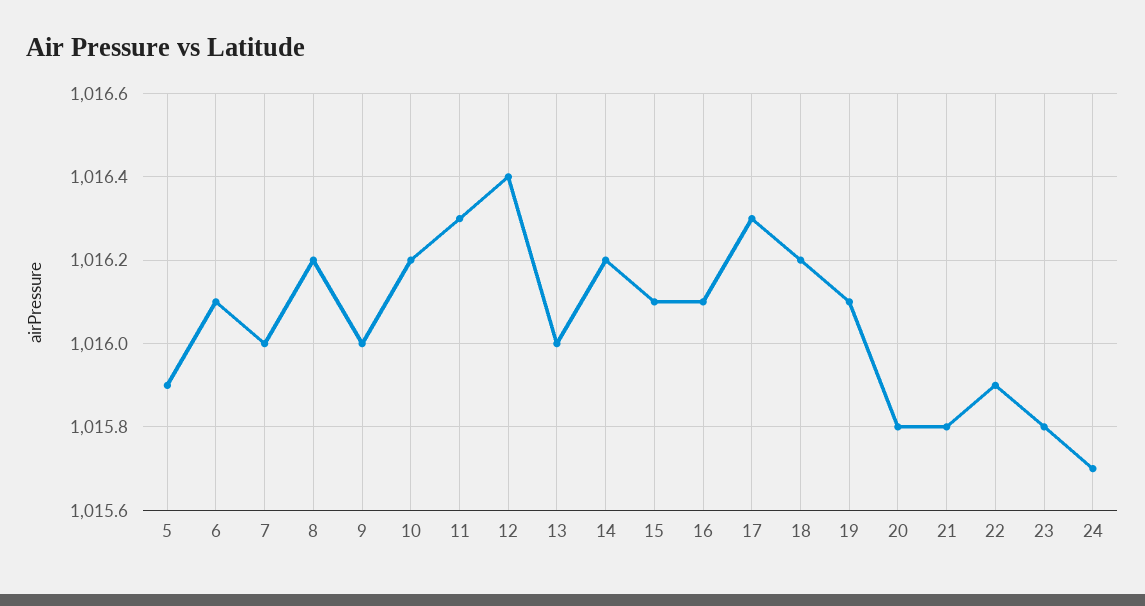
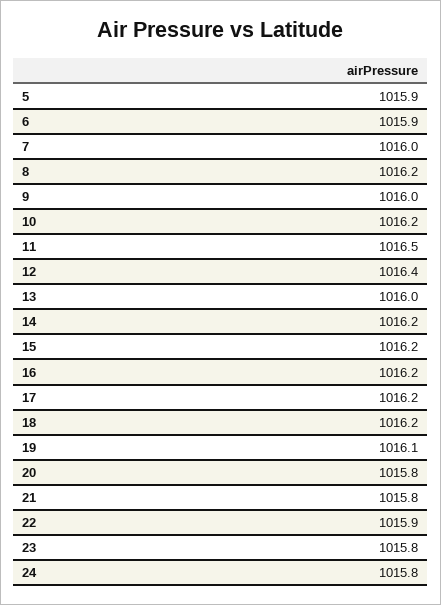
  {
    "5": 1015.9,
-   "6": 1016.1,
+   "6": 1015.9,
    "7": 1016,
    "8": 1016.2,
    "9": 1016,
    "10": 1016.2,
-   "11": 1016.3,
+   "11": 1016.5,
    "12": 1016.4,
    "13": 1016,
    "14": 1016.2,
-   "15": 1016.1,
+   "15": 1016.2,
-   "16": 1016.1,
+   "16": 1016.2,
-   "17": 1016.3,
+   "17": 1016.2,
    "18": 1016.2,
    "19": 1016.1,
    "20": 1015.8,
    "21": 1015.8,
    "22": 1015.9,
    "23": 1015.8,
-   "24": 1015.7
+   "24": 1015.8
  }

